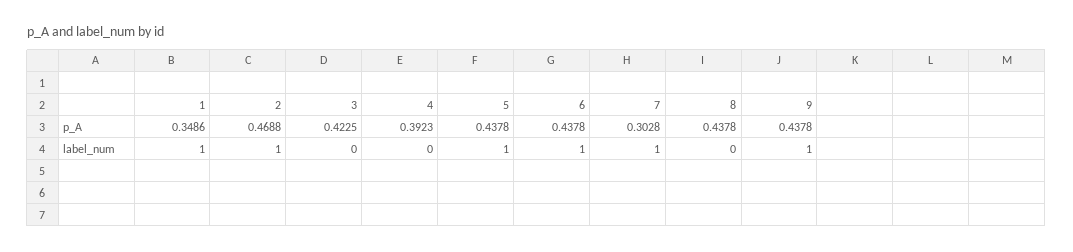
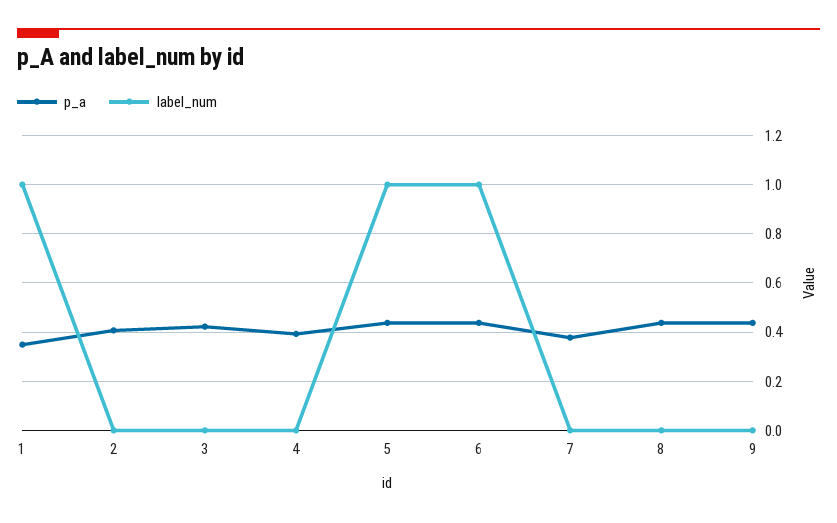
  {
    "p_A": {
      "1": 0.3486,
-     "2": 0.4688,
+     "2": 0.4,
      "3": 0.4225,
      "4": 0.3923,
      "5": 0.4378,
      "6": 0.4378,
-     "7": 0.3028,
+     "7": 0.375,
      "8": 0.4378,
      "9": 0.4378
    },
    "label_num": {
      "1": 1,
-     "2": 1,
+     "2": 0,
      "3": 0,
      "4": 0,
      "5": 1,
      "6": 1,
-     "7": 1,
+     "7": 0,
      "8": 0,
-     "9": 1
+     "9": 0
    }
  }

